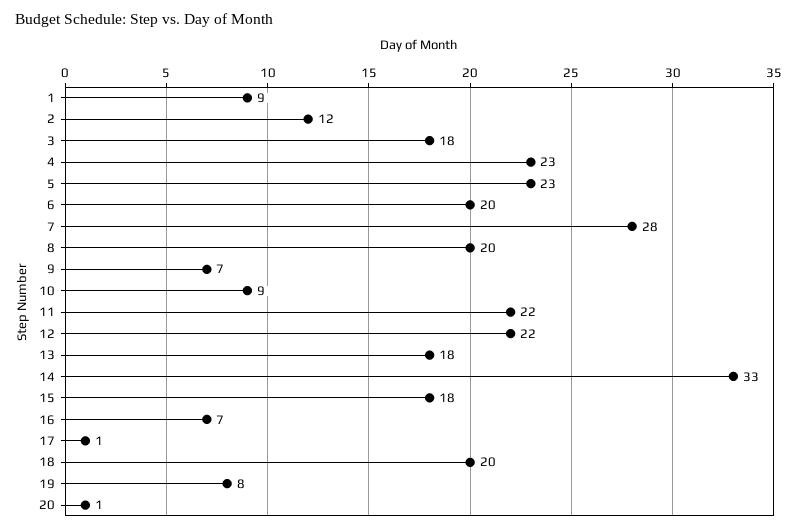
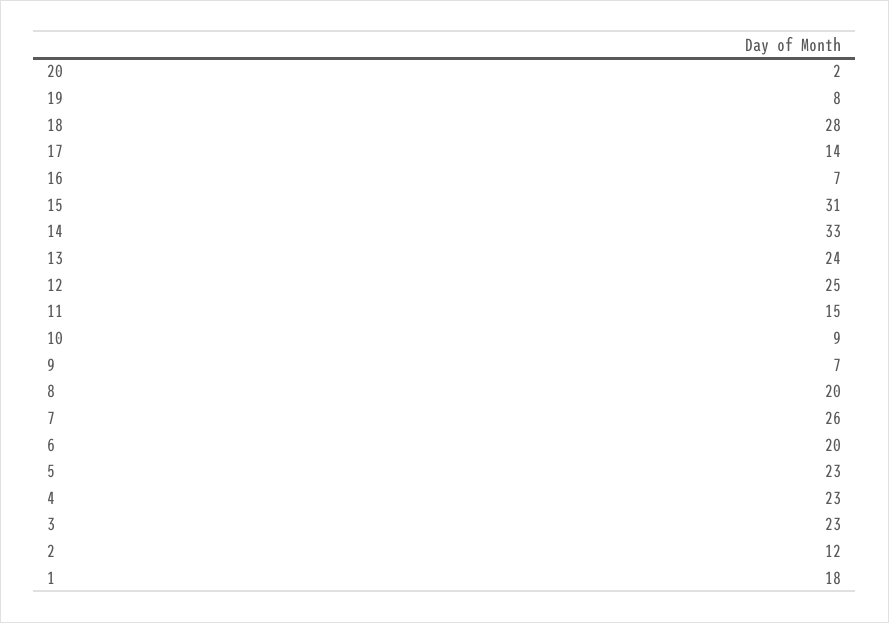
  {
-   "1": 9,
+   "1": 18,
    "2": 12,
-   "3": 18,
+   "3": 23,
    "4": 23,
    "5": 23,
    "6": 20,
-   "7": 28,
+   "7": 26,
    "8": 20,
    "9": 7,
    "10": 9,
-   "11": 22,
+   "11": 15,
-   "12": 22,
+   "12": 25,
-   "13": 18,
+   "13": 24,
    "14": 33,
-   "15": 18,
+   "15": 31,
    "16": 7,
-   "17": 1,
+   "17": 14,
-   "18": 20,
+   "18": 28,
    "19": 8,
-   "20": 1
+   "20": 2
  }

